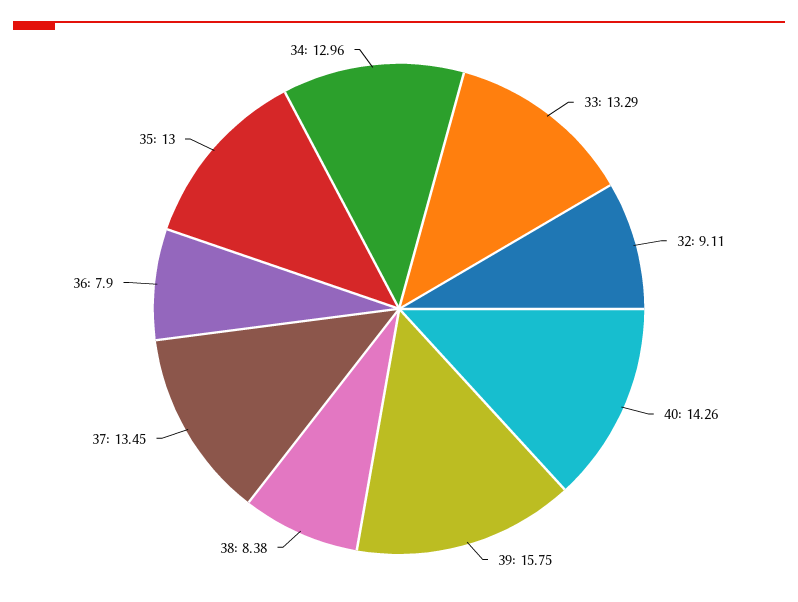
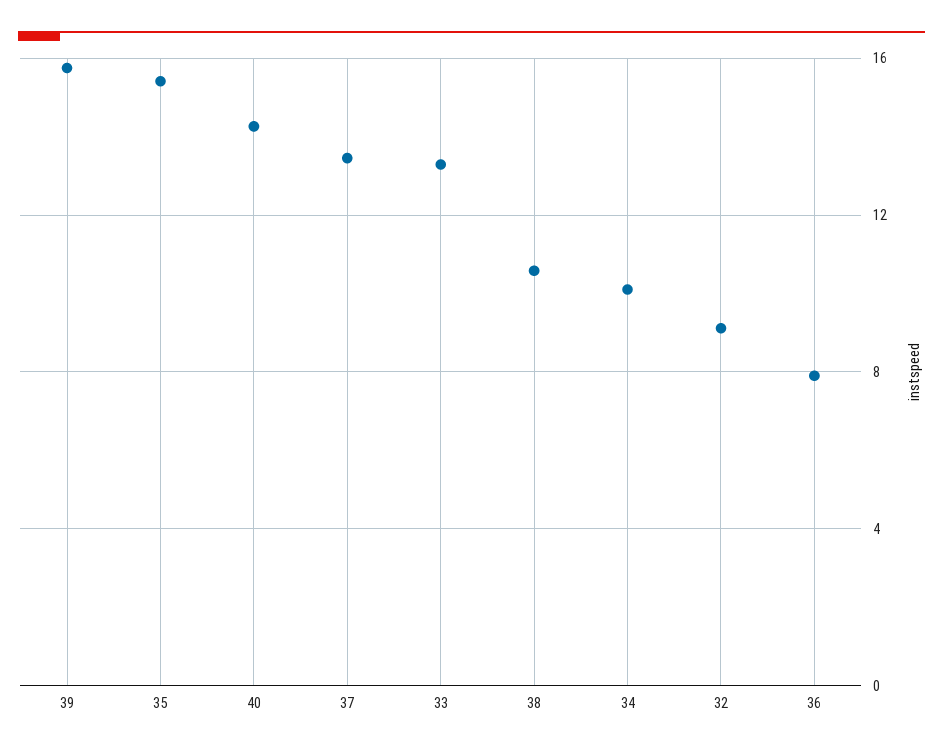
  {
    "33": 13.29,
    "32": 9.11,
    "40": 14.26,
    "39": 15.75,
-   "38": 8.38,
+   "38": 10.5,
    "37": 13.45,
    "36": 7.9,
-   "35": 13,
+   "35": 15.5,
-   "34": 12.96
+   "34": 10
  }

